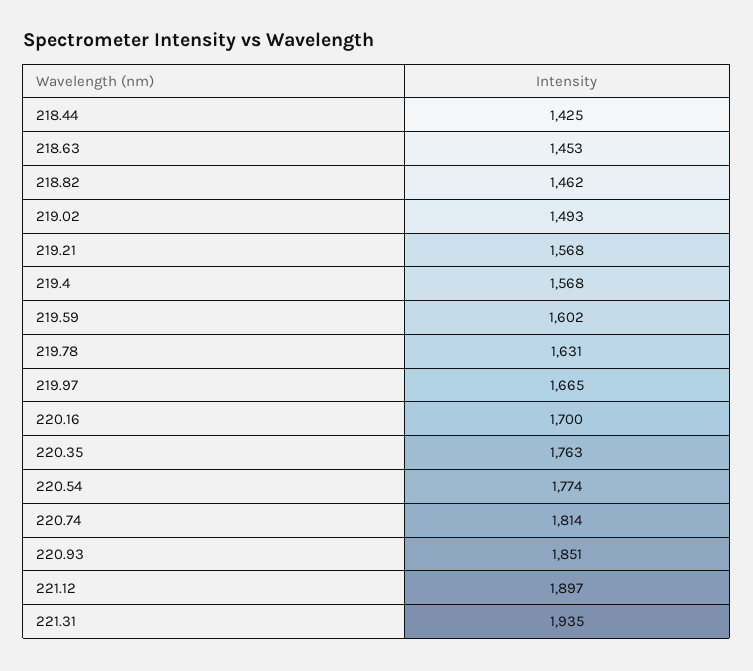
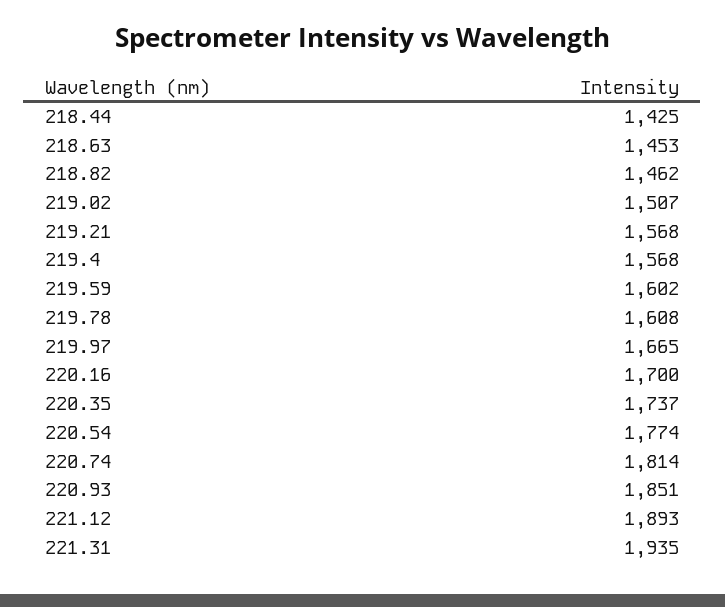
  {
    "218.44": 1425,
    "218.63": 1453,
    "218.82": 1462,
-   "219.02": 1493,
+   "219.02": 1507,
    "219.21": 1568,
    "219.4": 1568,
    "219.59": 1602,
-   "219.78": 1631,
+   "219.78": 1608,
    "219.97": 1665,
    "220.16": 1700,
-   "220.35": 1763,
+   "220.35": 1737,
    "220.54": 1774,
    "220.74": 1814,
    "220.93": 1851,
-   "221.12": 1897,
+   "221.12": 1893,
    "221.31": 1935
  }

